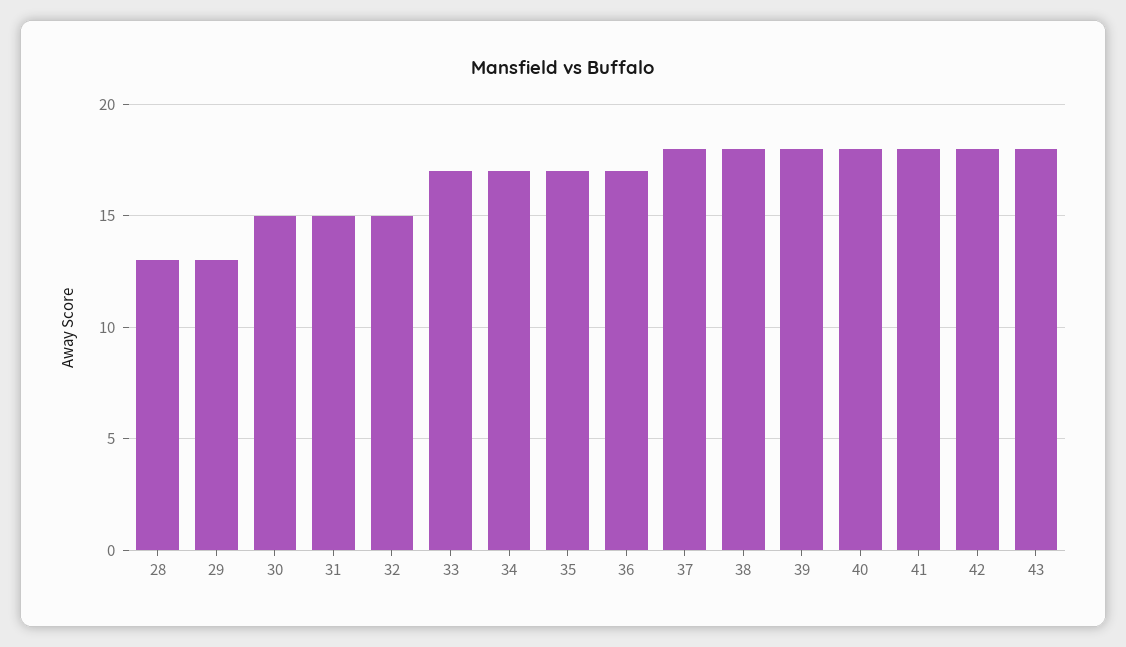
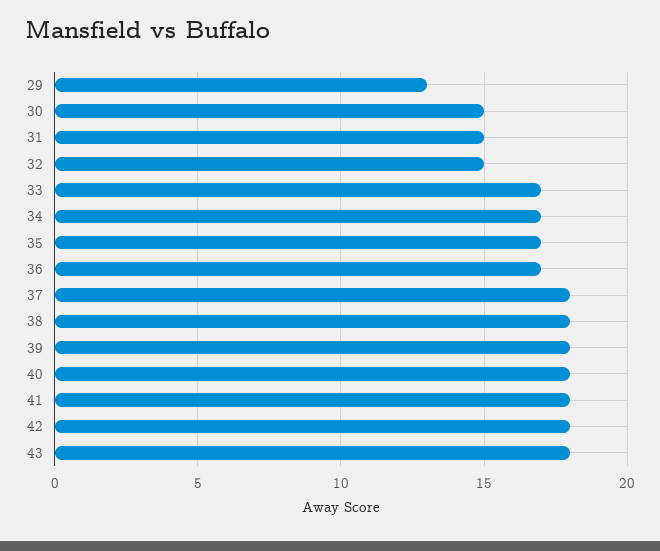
  {
-   "28": 13,
    "29": 13,
    "30": 15,
    "31": 15,
    "32": 15,
    "33": 17,
    "34": 17,
    "35": 17,
    "36": 17,
    "37": 18,
    "38": 18,
    "39": 18,
    "40": 18,
    "41": 18,
    "42": 18,
    "43": 18
  }

